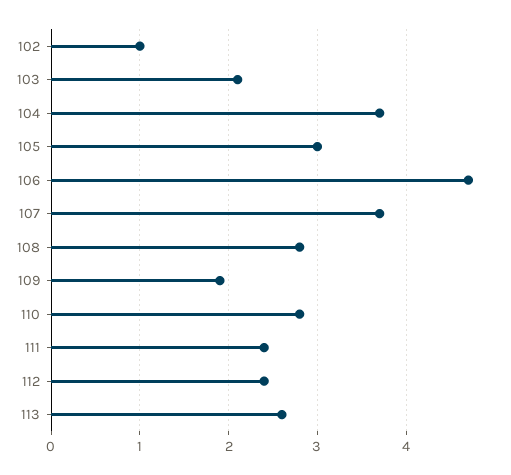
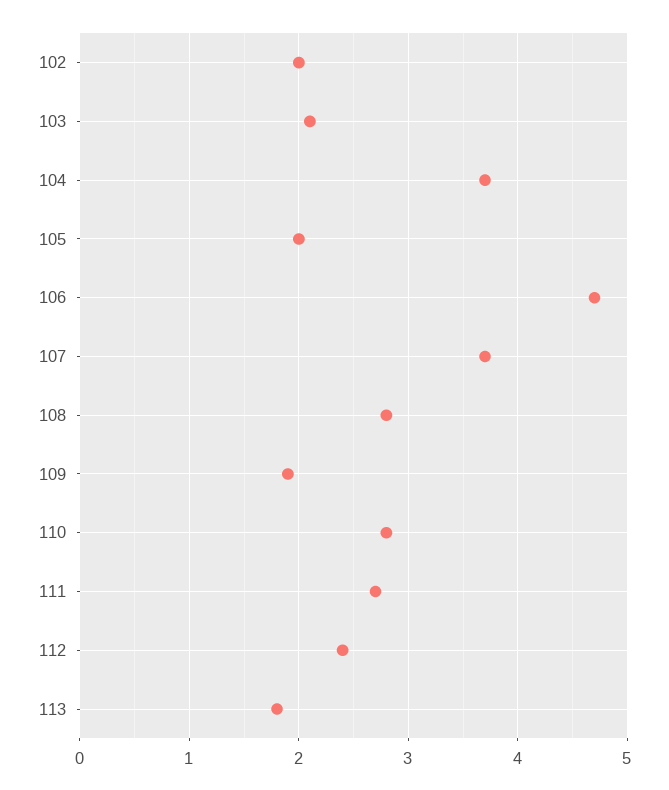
  {
-   "102": 1,
+   "102": 2,
    "103": 2.1,
    "104": 3.7,
-   "105": 3,
+   "105": 2,
    "106": 4.7,
    "107": 3.7,
    "108": 2.8,
    "109": 1.9,
    "110": 2.8,
-   "111": 2.4,
+   "111": 2.7,
    "112": 2.4,
-   "113": 2.6
+   "113": 1.8
  }

